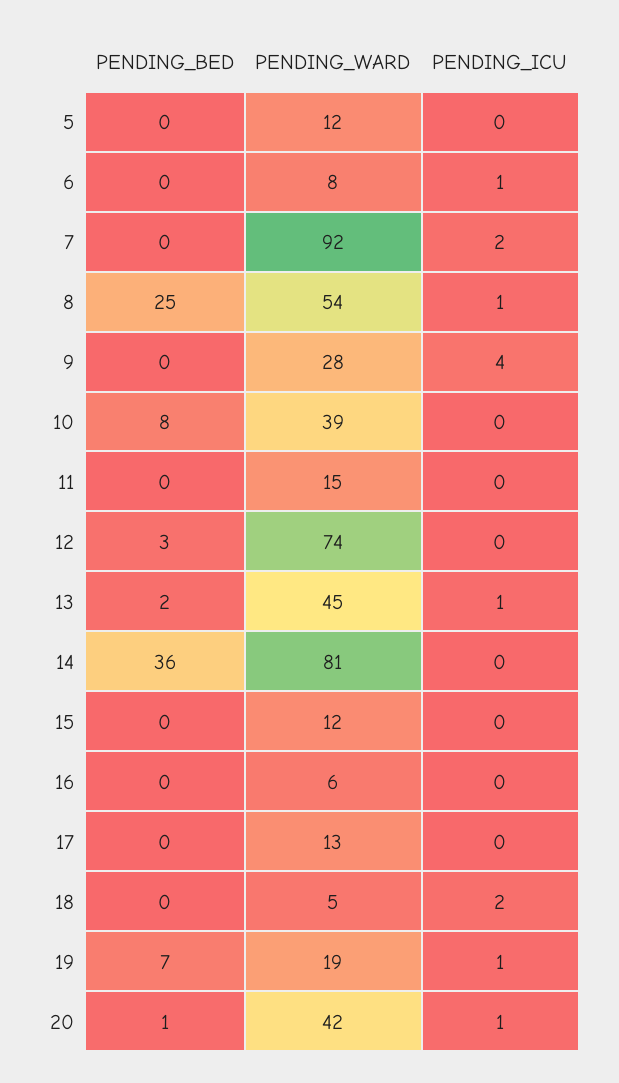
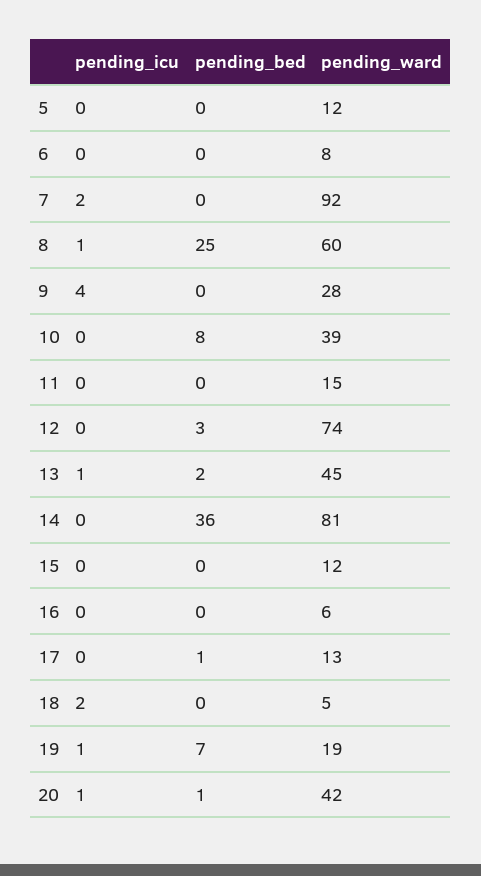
  {
    "PENDING_BED": {
      "5": 0,
      "6": 0,
      "7": 0,
      "8": 25,
      "9": 0,
      "10": 8,
      "11": 0,
      "12": 3,
      "13": 2,
      "14": 36,
      "15": 0,
      "16": 0,
-     "17": 0,
+     "17": 1,
      "18": 0,
      "19": 7,
      "20": 1
    },
    "PENDING_WARD": {
      "5": 12,
      "6": 8,
      "7": 92,
-     "8": 54,
+     "8": 60,
      "9": 28,
      "10": 39,
      "11": 15,
      "12": 74,
      "13": 45,
      "14": 81,
      "15": 12,
      "16": 6,
      "17": 13,
      "18": 5,
      "19": 19,
      "20": 42
    },
    "PENDING_ICU": {
      "5": 0,
-     "6": 1,
+     "6": 0,
      "7": 2,
      "8": 1,
      "9": 4,
      "10": 0,
      "11": 0,
      "12": 0,
      "13": 1,
      "14": 0,
      "15": 0,
      "16": 0,
      "17": 0,
      "18": 2,
      "19": 1,
      "20": 1
    }
  }

